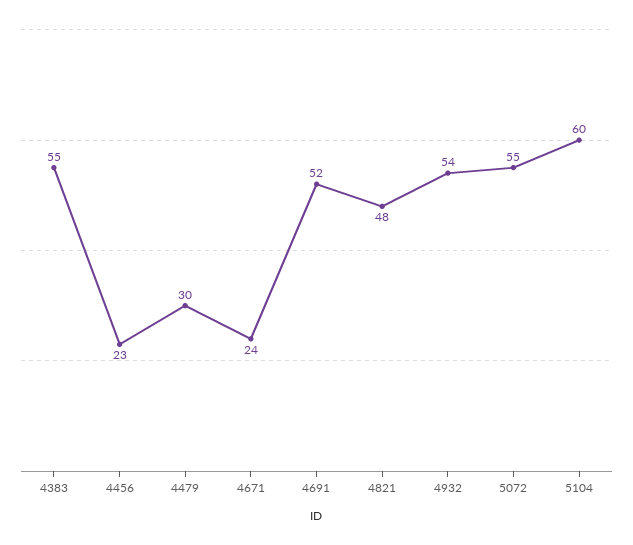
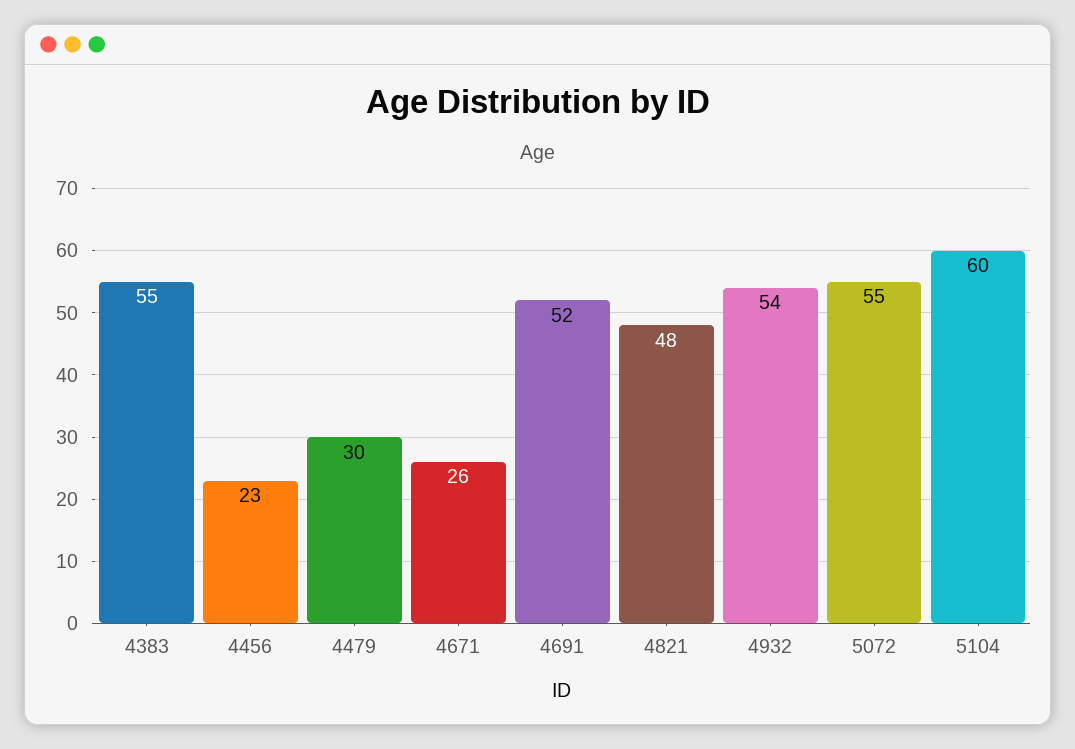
  {
    "4383": 55,
    "4456": 23,
    "4479": 30,
-   "4671": 24,
+   "4671": 26,
    "4691": 52,
    "4821": 48,
    "4932": 54,
    "5072": 55,
    "5104": 60
  }

